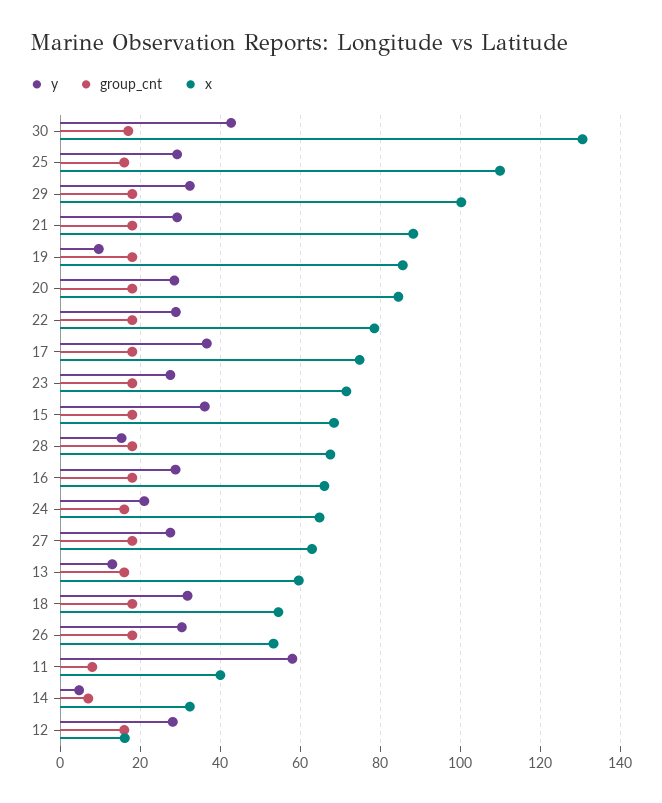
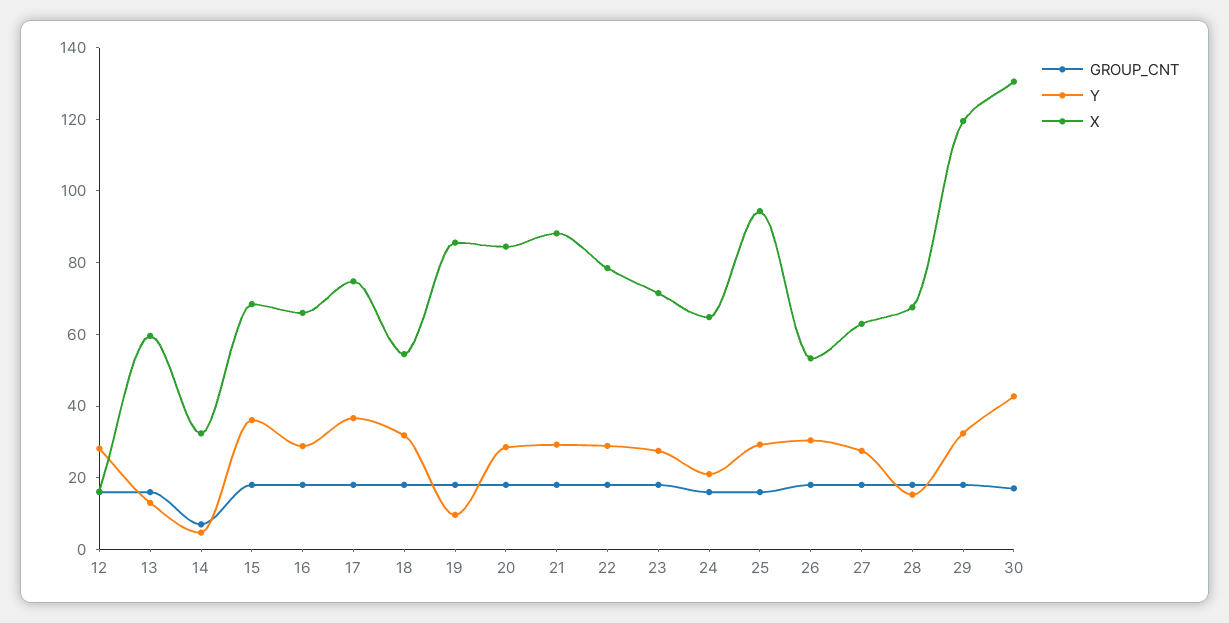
  {
    "y": {
      "30": 42,
      "25": 30,
      "29": 32,
      "21": 30,
      "19": 10,
      "20": 28,
      "22": 28,
      "17": 36,
      "23": 28,
      "15": 36,
      "28": 16,
      "16": 28,
      "24": 22,
      "27": 28,
      "13": 14,
      "18": 32,
      "26": 30,
-     "11": 58,
      "14": 4,
      "12": 28
    },
    "group_cnt": {
      "30": 18,
      "25": 16,
      "29": 18,
      "21": 18,
      "19": 18,
      "20": 18,
      "22": 18,
      "17": 18,
      "23": 18,
      "15": 18,
      "28": 18,
      "16": 18,
      "24": 16,
      "27": 18,
      "13": 16,
      "18": 18,
      "26": 18,
-     "11": 8,
      "14": 8,
      "12": 16
    },
    "x": {
      "30": 130,
-     "25": 110,
+     "25": 95,
-     "29": 100,
+     "29": 120,
      "21": 88,
      "19": 86,
      "20": 84,
      "22": 78,
      "17": 74,
      "23": 72,
      "15": 68,
      "28": 68,
      "16": 66,
      "24": 64,
      "27": 62,
      "13": 60,
      "18": 54,
      "26": 54,
-     "11": 40,
      "14": 32,
      "12": 16
    }
  }

